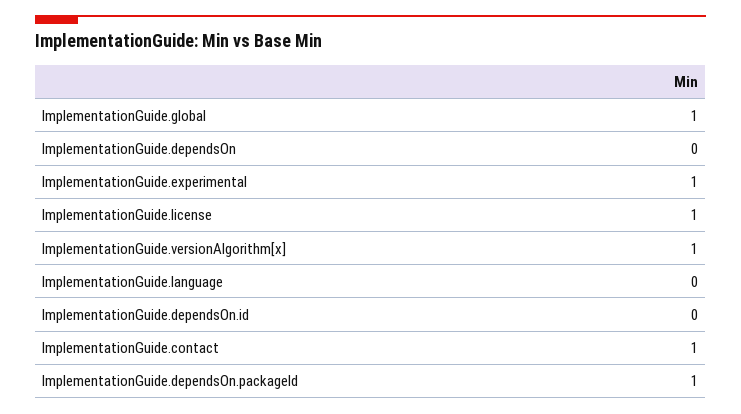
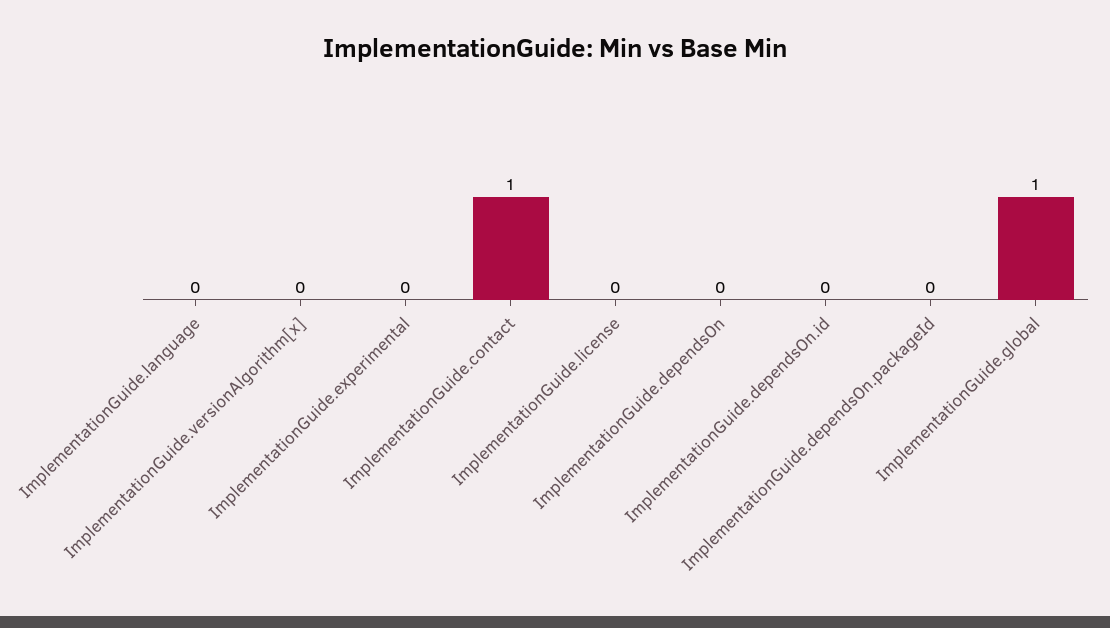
  {
    "ImplementationGuide.global": 1,
    "ImplementationGuide.dependsOn": 0,
-   "ImplementationGuide.experimental": 1,
+   "ImplementationGuide.experimental": 0,
-   "ImplementationGuide.license": 1,
+   "ImplementationGuide.license": 0,
-   "ImplementationGuide.versionAlgorithm[x]": 1,
+   "ImplementationGuide.versionAlgorithm[x]": 0,
    "ImplementationGuide.language": 0,
    "ImplementationGuide.dependsOn.id": 0,
    "ImplementationGuide.contact": 1,
-   "ImplementationGuide.dependsOn.packageId": 1
+   "ImplementationGuide.dependsOn.packageId": 0
  }

